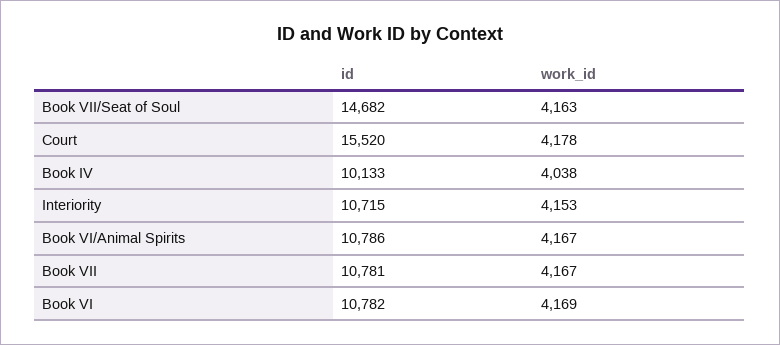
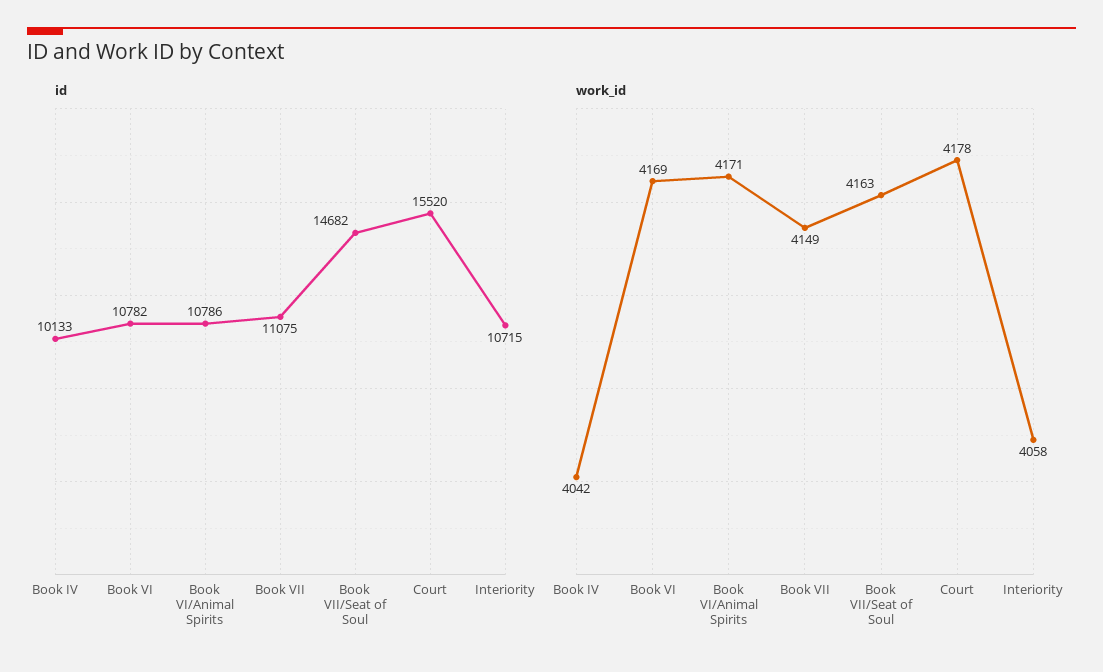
  {
    "id": {
      "Book VII/Seat of Soul": 14682,
      "Court": 15520,
      "Book IV": 10133,
      "Interiority": 10715,
      "Book VI/Animal Spirits": 10786,
-     "Book VII": 10781,
+     "Book VII": 11075,
      "Book VI": 10782
    },
    "work_id": {
      "Book VII/Seat of Soul": 4163,
      "Court": 4178,
-     "Book IV": 4038,
+     "Book IV": 4042,
-     "Interiority": 4153,
+     "Interiority": 4058,
-     "Book VI/Animal Spirits": 4167,
+     "Book VI/Animal Spirits": 4171,
-     "Book VII": 4167,
+     "Book VII": 4149,
      "Book VI": 4169
    }
  }

